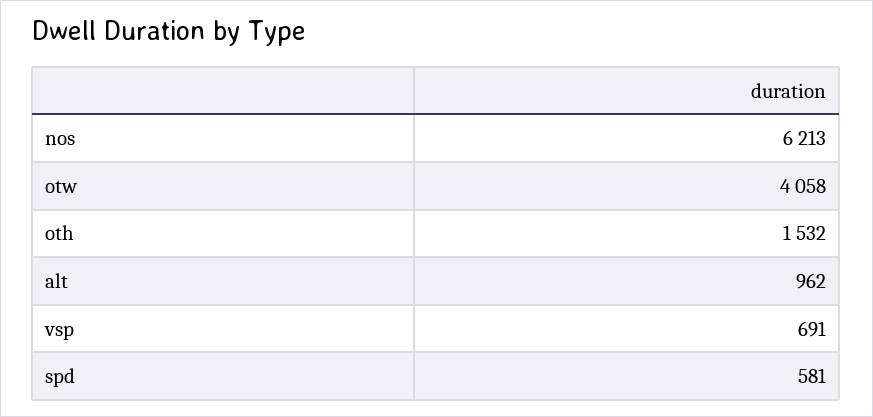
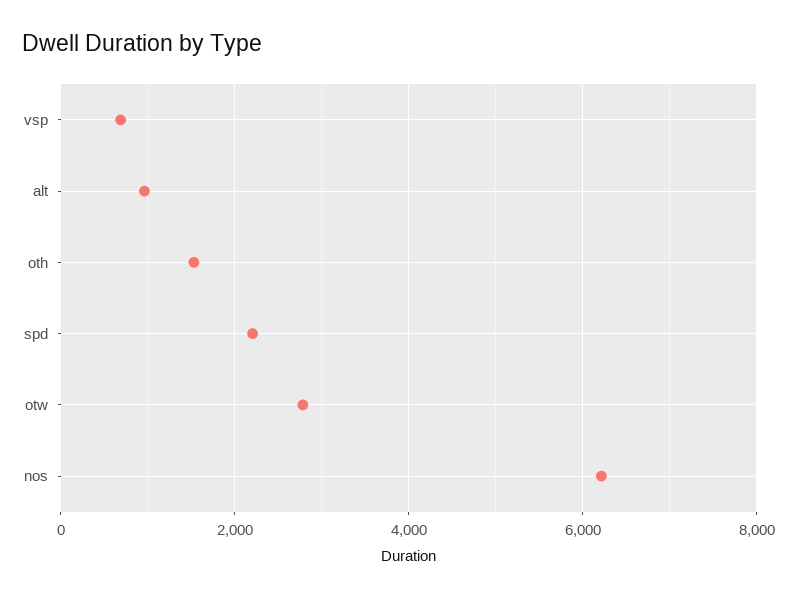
  {
    "nos": 6213,
-   "otw": 4058,
+   "otw": 2800,
    "oth": 1532,
    "alt": 962,
    "vsp": 691,
-   "spd": 581
+   "spd": 2200
  }

